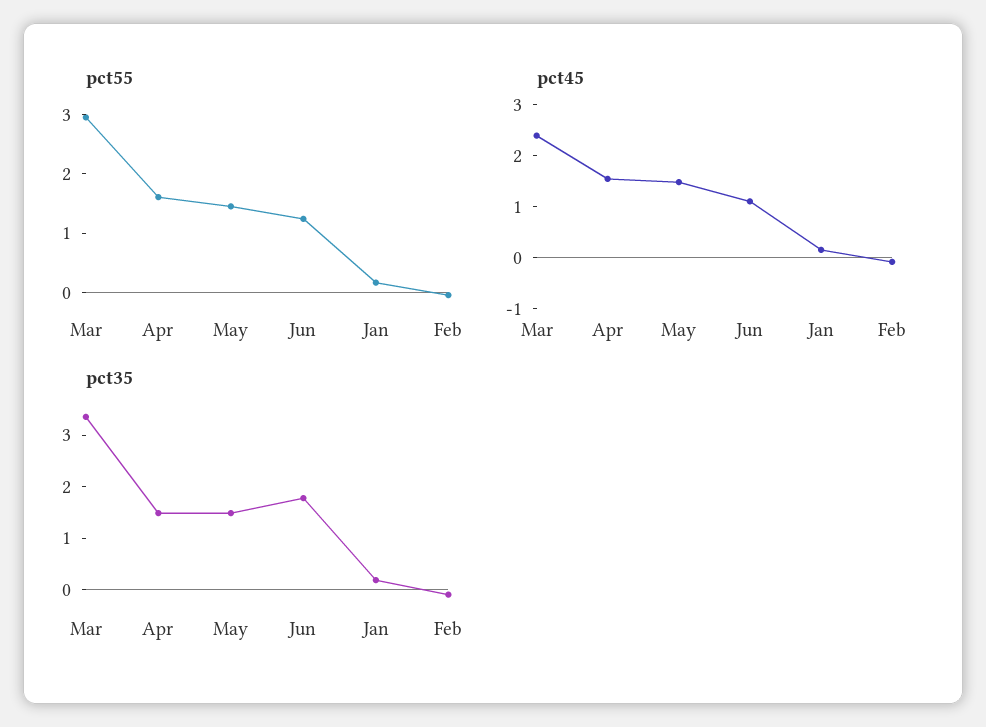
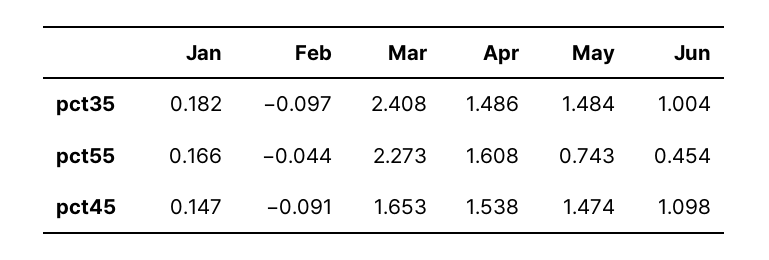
  {
    "pct55": {
-     "Mar": 3,
+     "Mar": 2.273,
      "Apr": 1.608,
-     "May": 1.4,
+     "May": 0.743,
-     "Jun": 1.2,
+     "Jun": 0.454,
      "Jan": 0.166,
      "Feb": -0.044
    },
    "pct45": {
-     "Mar": 2.4,
+     "Mar": 1.653,
      "Apr": 1.538,
      "May": 1.474,
      "Jun": 1.098,
      "Jan": 0.147,
      "Feb": -0.091
    },
    "pct35": {
-     "Mar": 3.4,
+     "Mar": 2.408,
      "Apr": 1.486,
      "May": 1.484,
-     "Jun": 1.8,
+     "Jun": 1.004,
      "Jan": 0.182,
      "Feb": -0.097
    }
  }

